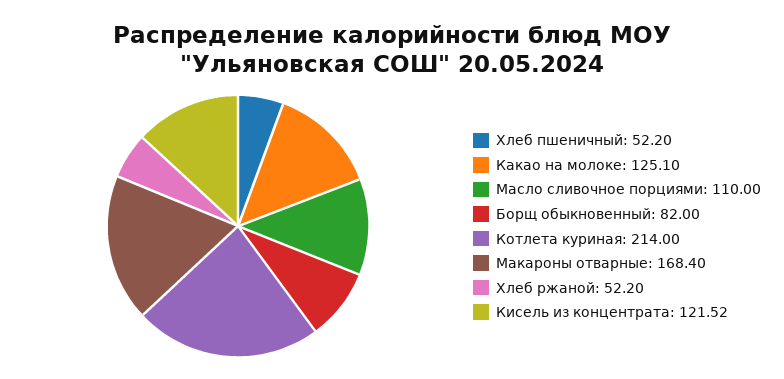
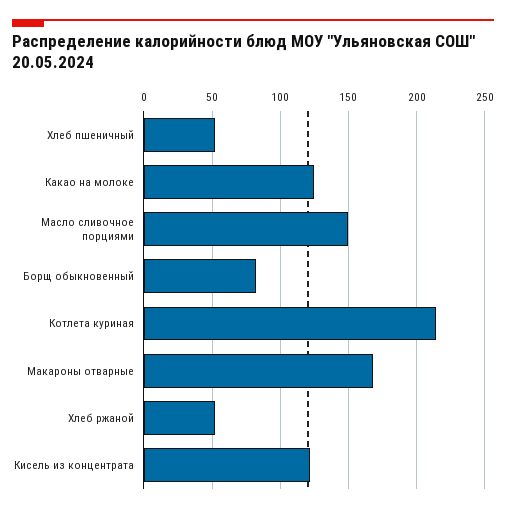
  {
    "Хлеб пшеничный": 52.2,
    "Какао на молоке": 125.1,
-   "Масло сливочное порциями": 110,
+   "Масло сливочное порциями": 150,
    "Борщ обыкновенный": 82,
    "Котлета куриная": 214,
    "Макароны отварные": 168.4,
    "Хлеб ржаной": 52.2,
    "Кисель из концентрата": 121.52
  }

